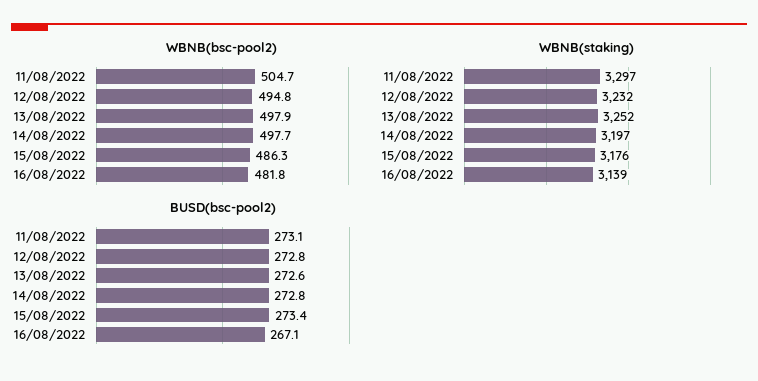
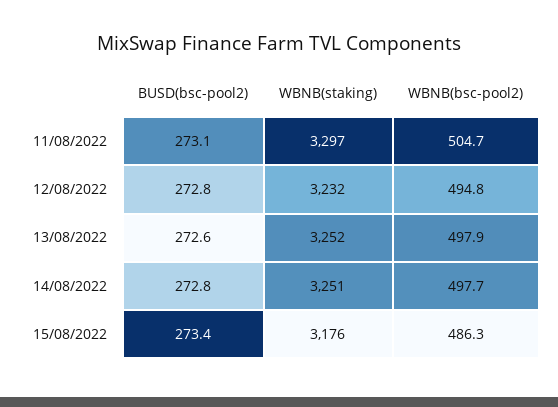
  {
    "WBNB(bsc-pool2)": {
      "11/08/2022": 504.7,
      "12/08/2022": 494.8,
      "13/08/2022": 497.9,
      "14/08/2022": 497.7,
-     "15/08/2022": 486.3,
+     "15/08/2022": 486.3
-     "16/08/2022": 481.8
    },
    "WBNB(staking)": {
      "11/08/2022": 3297,
      "12/08/2022": 3232,
      "13/08/2022": 3252,
-     "14/08/2022": 3197,
+     "14/08/2022": 3251,
-     "15/08/2022": 3176,
+     "15/08/2022": 3176
-     "16/08/2022": 3139
    },
    "BUSD(bsc-pool2)": {
      "11/08/2022": 273.1,
      "12/08/2022": 272.8,
      "13/08/2022": 272.6,
      "14/08/2022": 272.8,
-     "15/08/2022": 273.4,
+     "15/08/2022": 273.4
-     "16/08/2022": 267.1
    }
  }

